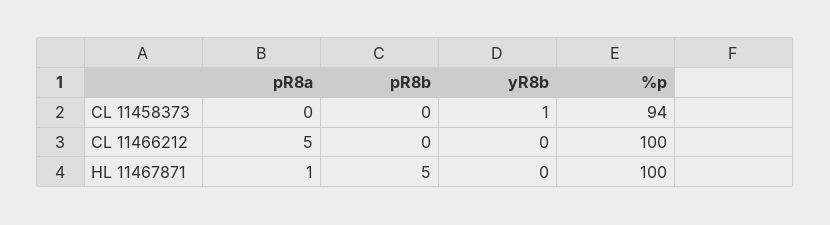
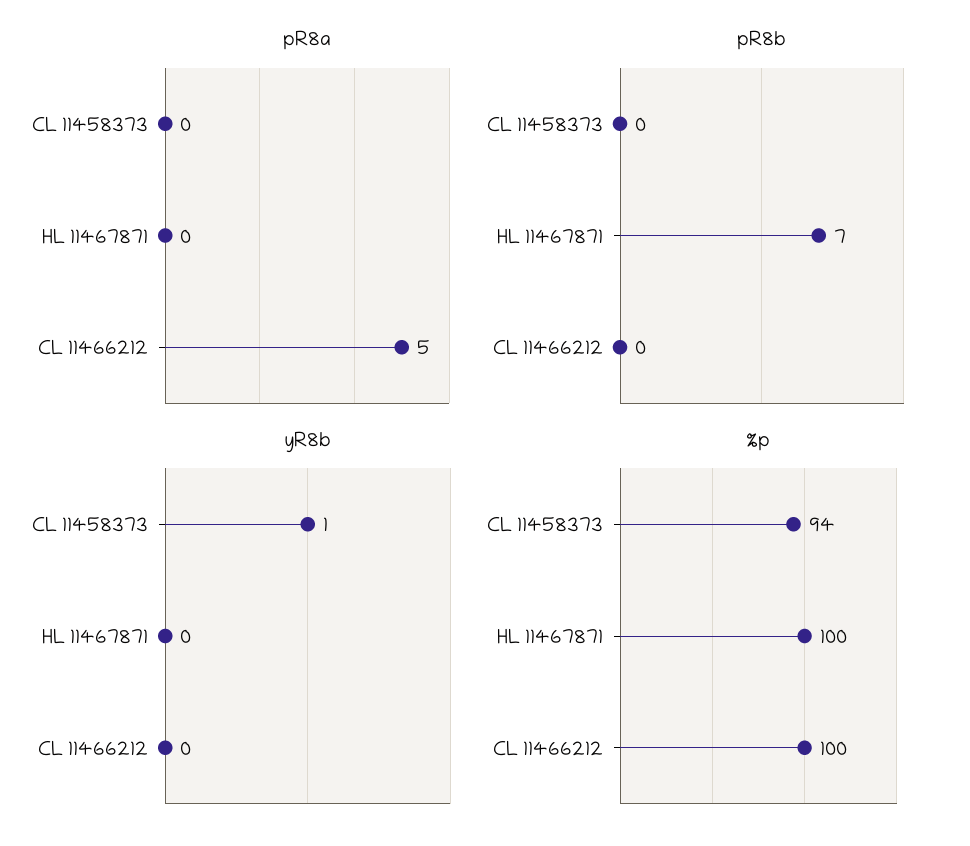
  {
    "pR8a": {
      "CL 11458373": 0,
      "CL 11466212": 5,
-     "HL 11467871": 1
+     "HL 11467871": 0
    },
    "pR8b": {
      "CL 11458373": 0,
      "CL 11466212": 0,
-     "HL 11467871": 5
+     "HL 11467871": 7
    },
    "yR8b": {
      "CL 11458373": 1,
      "CL 11466212": 0,
      "HL 11467871": 0
    },
    "%p": {
      "CL 11458373": 94,
      "CL 11466212": 100,
      "HL 11467871": 100
    }
  }

